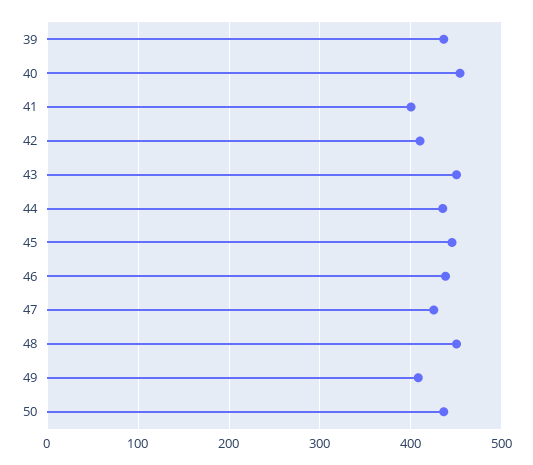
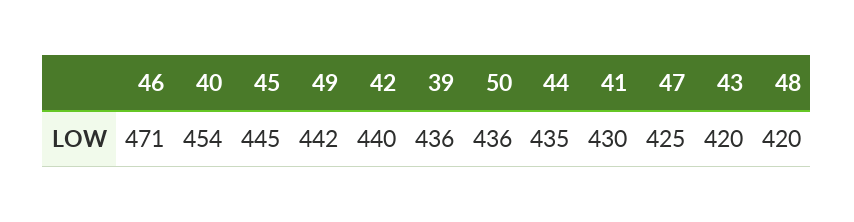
  {
    "39": 436,
    "40": 454,
-   "41": 400,
+   "41": 430,
-   "42": 410,
+   "42": 440,
-   "43": 450,
+   "43": 420,
    "44": 435,
    "45": 445,
-   "46": 440,
+   "46": 471,
    "47": 425,
-   "48": 450,
+   "48": 420,
-   "49": 410,
+   "49": 442,
    "50": 436
  }

